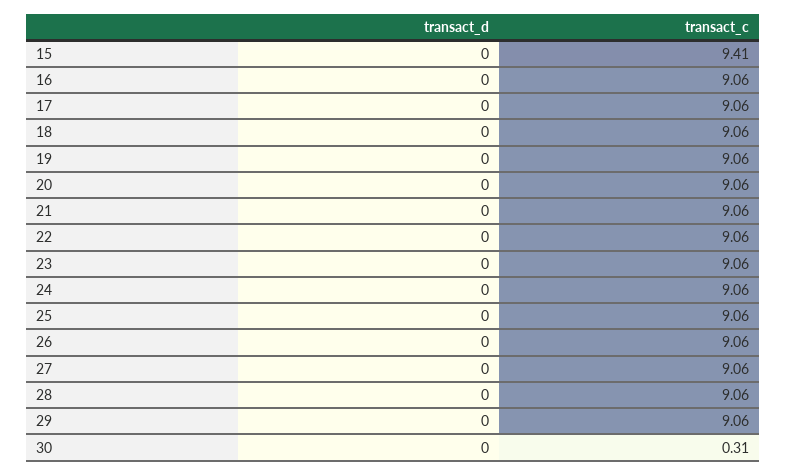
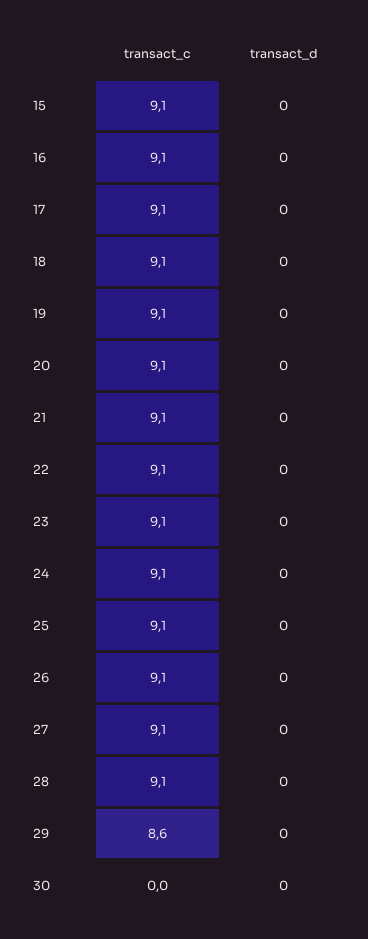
  {
    "transact_d": {
      "15": 0,
      "16": 0,
      "17": 0,
      "18": 0,
      "19": 0,
      "20": 0,
      "21": 0,
      "22": 0,
      "23": 0,
      "24": 0,
      "25": 0,
      "26": 0,
      "27": 0,
      "28": 0,
      "29": 0,
      "30": 0
    },
    "transact_c": {
-     "15": 9.41,
+     "15": 9.1,
      "16": 9.06,
      "17": 9.06,
      "18": 9.06,
      "19": 9.06,
      "20": 9.06,
      "21": 9.06,
      "22": 9.06,
      "23": 9.06,
      "24": 9.06,
      "25": 9.06,
      "26": 9.06,
      "27": 9.06,
      "28": 9.06,
-     "29": 9.06,
+     "29": 8.6,
-     "30": 0.31
+     "30": 0
    }
  }

